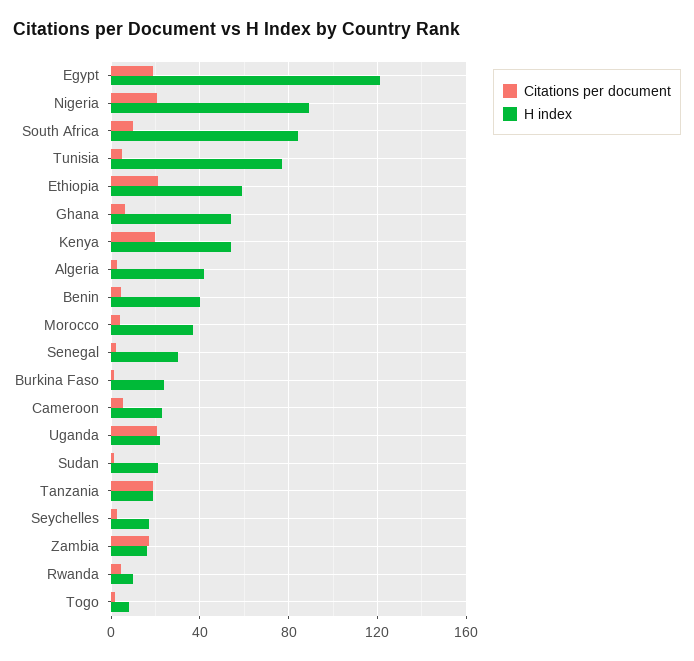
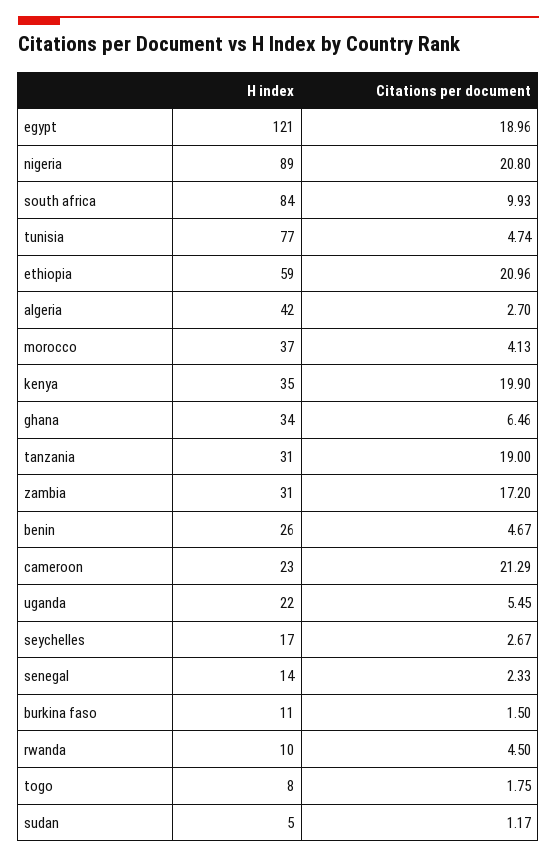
  {
    "Citations per document": {
      "Egypt": 18.96,
      "Nigeria": 20.8,
      "South Africa": 9.93,
      "Tunisia": 4.74,
      "Ethiopia": 20.96,
      "Ghana": 6.46,
      "Kenya": 19.9,
      "Algeria": 2.7,
      "Benin": 4.67,
      "Morocco": 4.13,
      "Senegal": 2.33,
      "Burkina Faso": 1.5,
-     "Cameroon": 5,
+     "Cameroon": 21.29,
-     "Uganda": 20,
+     "Uganda": 5.45,
      "Sudan": 1.17,
      "Tanzania": 19,
      "Seychelles": 2.67,
      "Zambia": 17.2,
      "Rwanda": 4.5,
      "Togo": 1.75
    },
    "H index": {
      "Egypt": 121,
      "Nigeria": 89,
      "South Africa": 84,
      "Tunisia": 77,
      "Ethiopia": 59,
-     "Ghana": 55,
+     "Ghana": 34,
-     "Kenya": 55,
+     "Kenya": 35,
      "Algeria": 42,
-     "Benin": 40,
+     "Benin": 26,
      "Morocco": 37,
-     "Senegal": 30,
+     "Senegal": 14,
-     "Burkina Faso": 25,
+     "Burkina Faso": 11,
      "Cameroon": 23,
      "Uganda": 22,
-     "Sudan": 20,
+     "Sudan": 5,
-     "Tanzania": 20,
+     "Tanzania": 31,
      "Seychelles": 17,
-     "Zambia": 15,
+     "Zambia": 31,
      "Rwanda": 10,
      "Togo": 8
    }
  }

